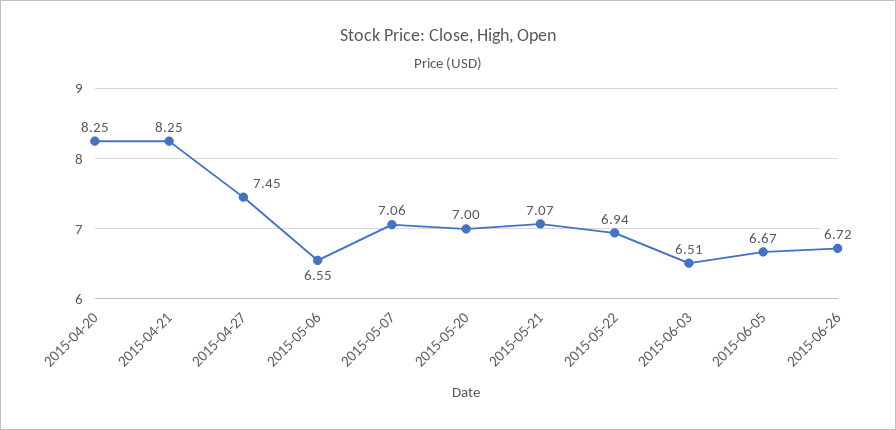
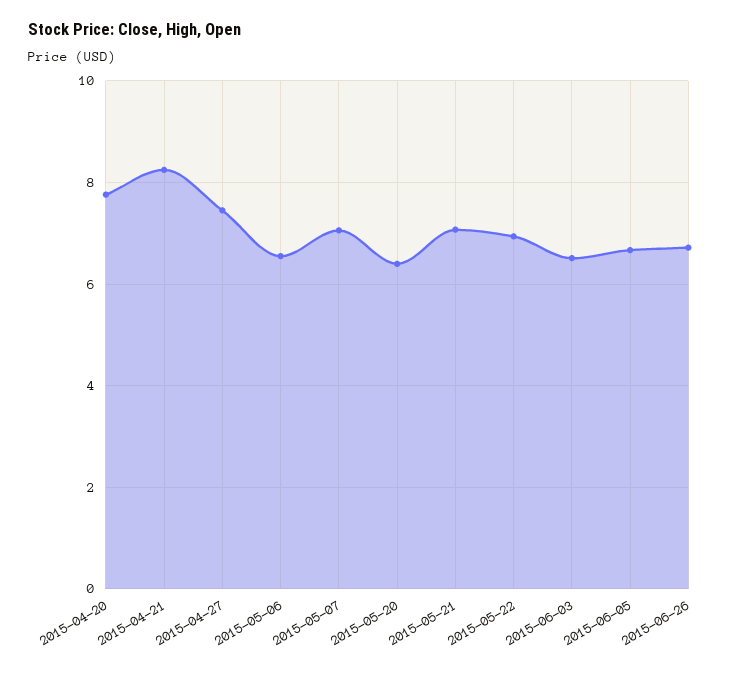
  {
-   "2015-04-20": 8.25,
+   "2015-04-20": 7.8,
    "2015-04-21": 8.25,
    "2015-04-27": 7.45,
    "2015-05-06": 6.55,
    "2015-05-07": 7.06,
-   "2015-05-20": 7,
+   "2015-05-20": 6.4,
    "2015-05-21": 7.07,
    "2015-05-22": 6.94,
    "2015-06-03": 6.51,
    "2015-06-05": 6.67,
    "2015-06-26": 6.72
  }

